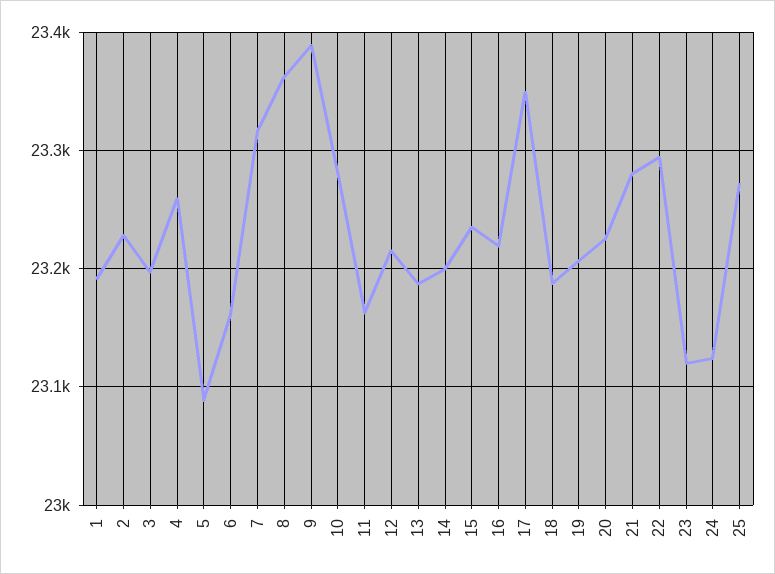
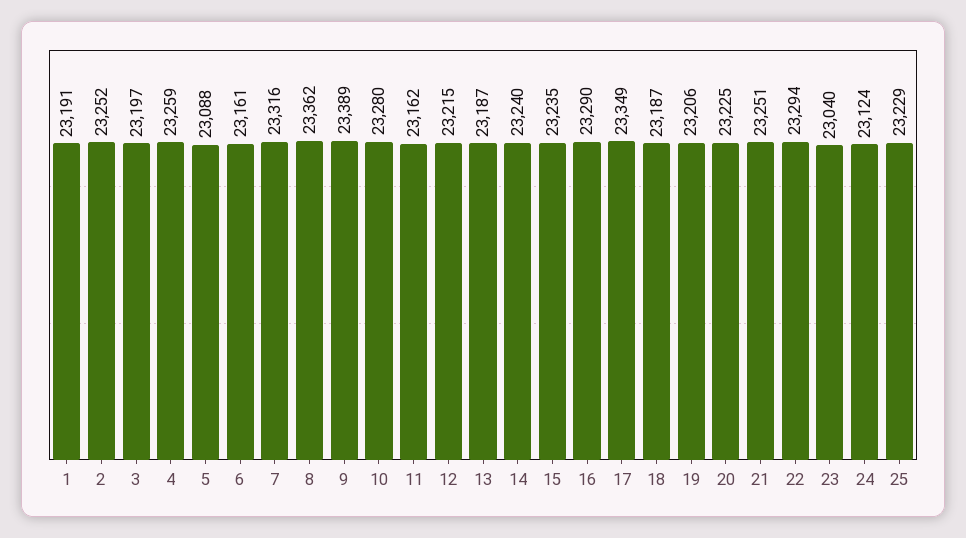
  {
    "1": 23191,
-   "2": 23230,
+   "2": 23252,
    "3": 23197,
    "4": 23259,
    "5": 23088,
    "6": 23161,
    "7": 23316,
    "8": 23362,
    "9": 23389,
    "10": 23280,
    "11": 23162,
    "12": 23215,
    "13": 23187,
-   "14": 23200,
+   "14": 23240,
    "15": 23235,
-   "16": 23220,
+   "16": 23290,
    "17": 23349,
    "18": 23187,
    "19": 23206,
    "20": 23225,
-   "21": 23280,
+   "21": 23251,
    "22": 23294,
-   "23": 23120,
+   "23": 23040,
    "24": 23124,
-   "25": 23270
+   "25": 23229
  }

